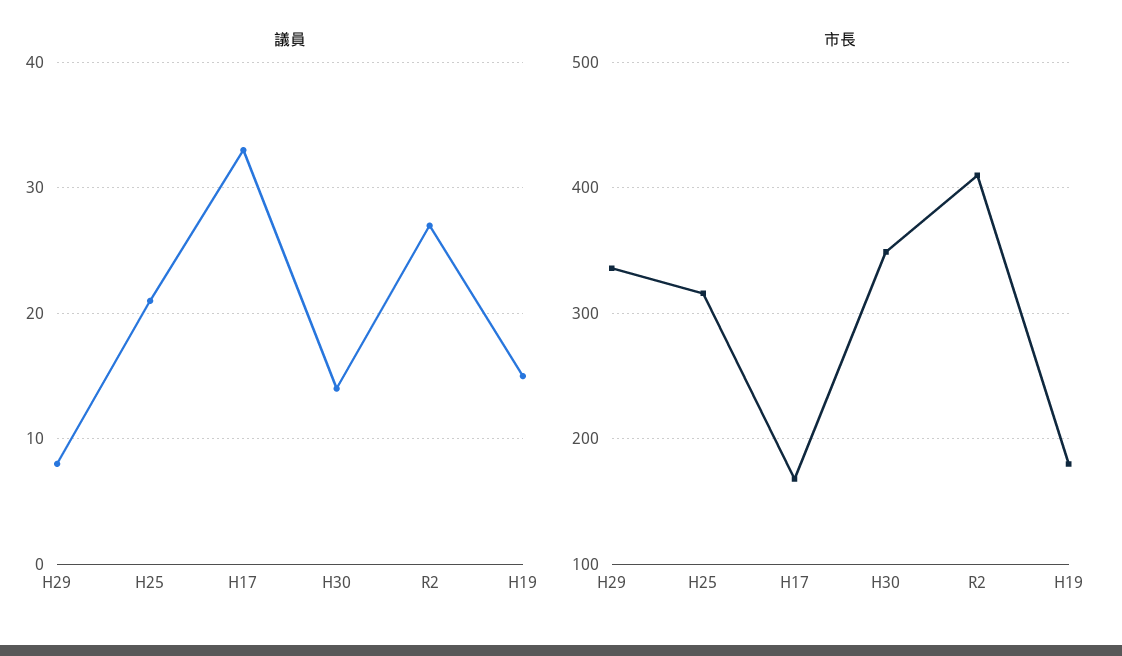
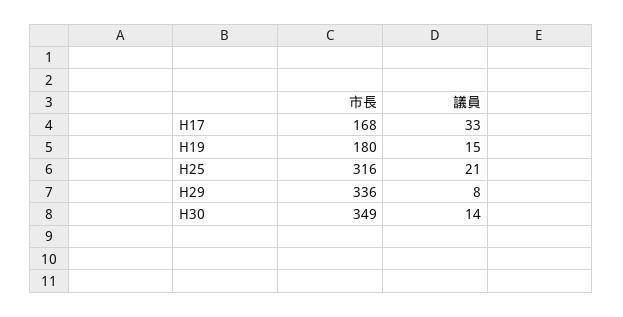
  {
    "議員": {
      "H29": 8,
      "H25": 21,
      "H17": 33,
      "H30": 14,
-     "R2": 27,
      "H19": 15
    },
    "市長": {
      "H29": 336,
      "H25": 316,
      "H17": 168,
      "H30": 349,
-     "R2": 410,
      "H19": 180
    }
  }

